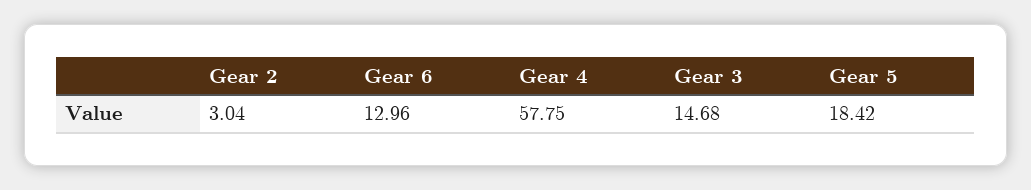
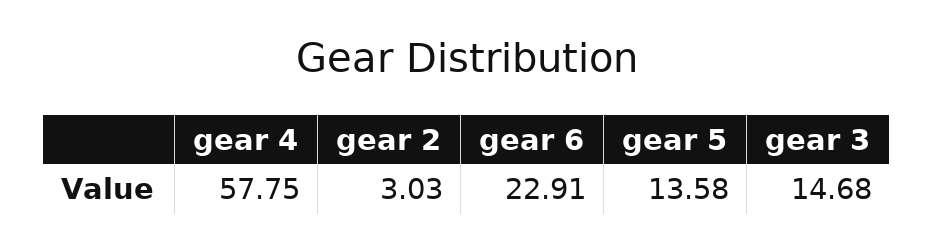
  {
-   "Gear 2": 3.04,
+   "Gear 2": 3.03,
-   "Gear 6": 12.96,
+   "Gear 6": 22.91,
    "Gear 4": 57.75,
    "Gear 3": 14.68,
-   "Gear 5": 18.42
+   "Gear 5": 13.58
  }

